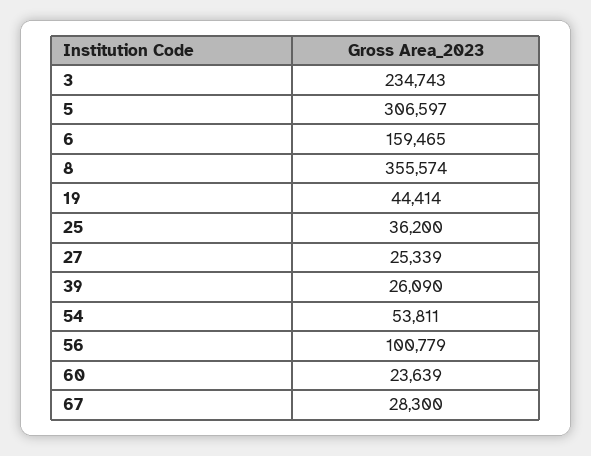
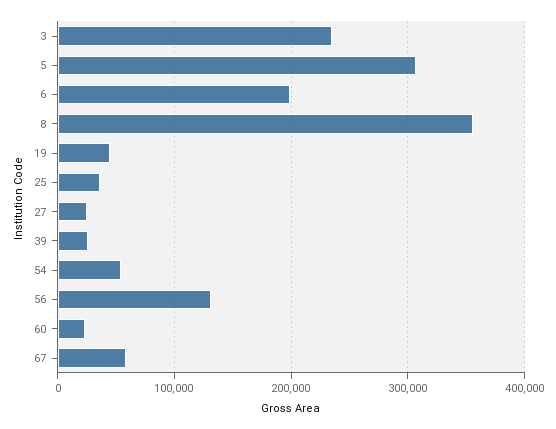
  {
    "3": 234743,
    "5": 306597,
-   "6": 159465,
+   "6": 200000,
    "8": 355574,
    "19": 44414,
    "25": 36200,
    "27": 25339,
    "39": 26090,
    "54": 53811,
-   "56": 100779,
+   "56": 130000,
    "60": 23639,
-   "67": 28300
+   "67": 60000
  }

